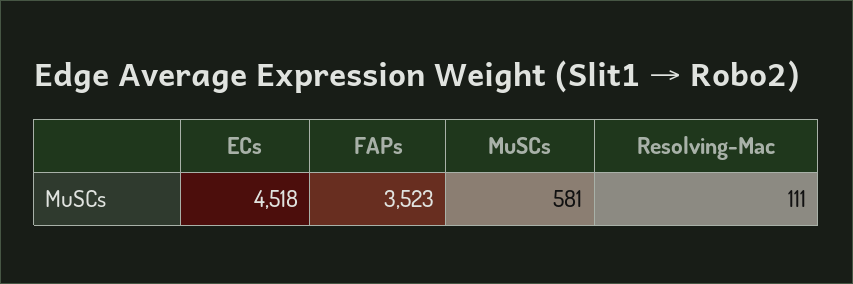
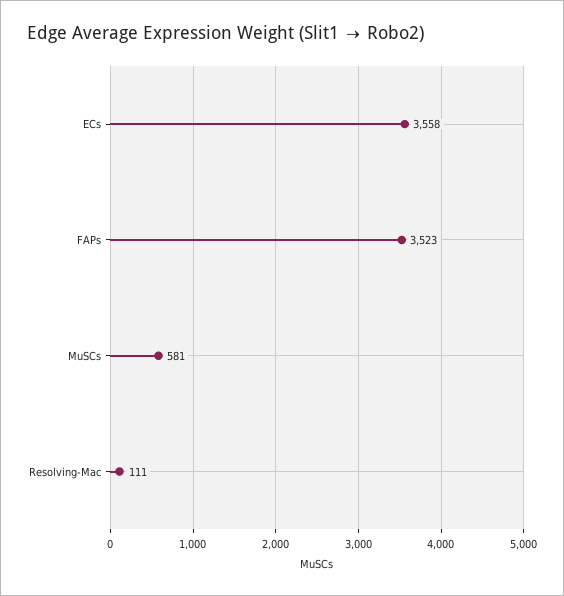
  {
-   "ECs": 4518,
+   "ECs": 3558,
    "FAPs": 3523,
    "MuSCs": 581,
    "Resolving-Mac": 111
  }

